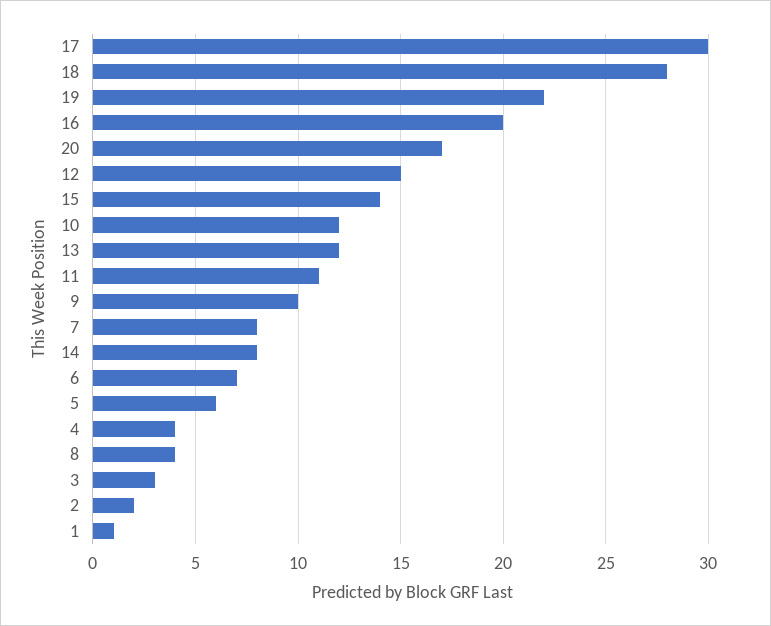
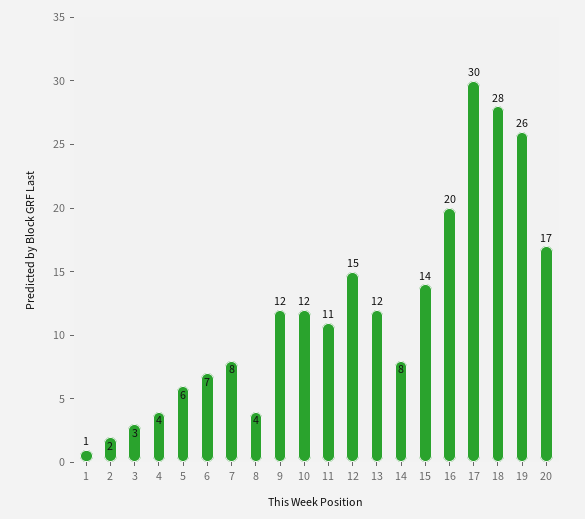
  {
    "17": 30,
    "18": 28,
-   "19": 22,
+   "19": 26,
    "16": 20,
    "20": 17,
    "12": 15,
    "15": 14,
    "10": 12,
    "13": 12,
    "11": 11,
-   "9": 10,
+   "9": 12,
    "7": 8,
    "14": 8,
    "6": 7,
    "5": 6,
    "4": 4,
    "8": 4,
    "3": 3,
    "2": 2,
    "1": 1
  }

